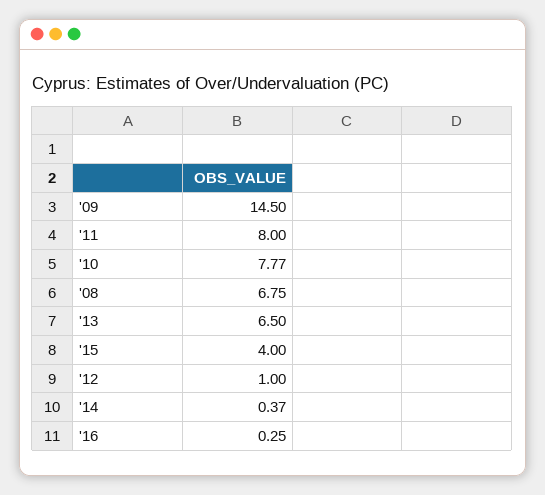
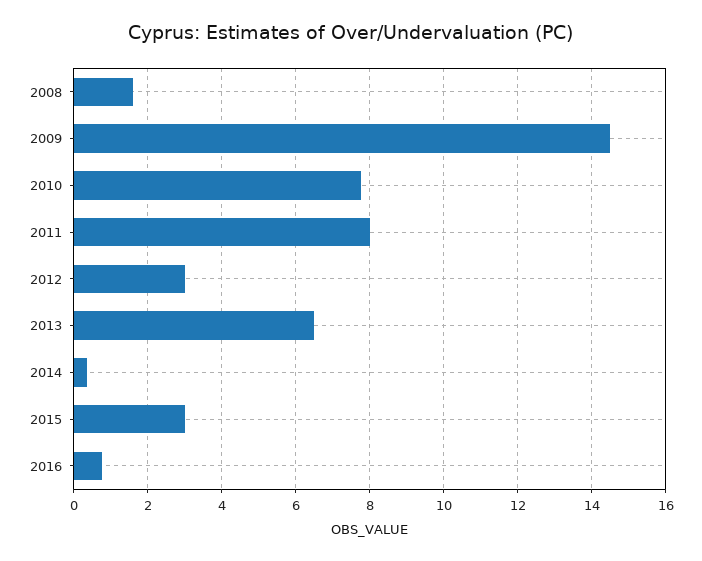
  {
    "'09": 14.5,
    "'11": 8,
    "'10": 7.77,
-   "'08": 6.75,
+   "'08": 1.6,
    "'13": 6.5,
-   "'15": 4,
+   "'15": 3,
-   "'12": 1,
+   "'12": 3,
    "'14": 0.37,
-   "'16": 0.25
+   "'16": 0.8
  }

